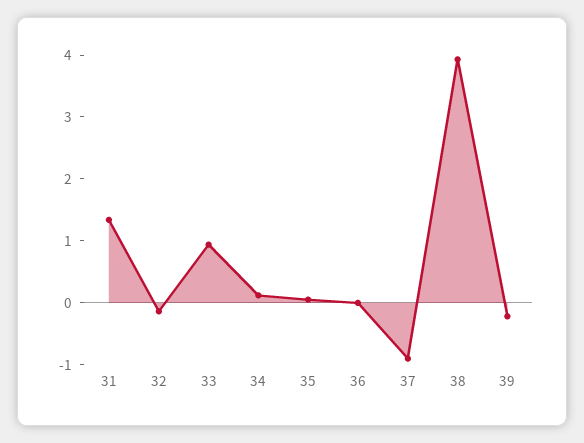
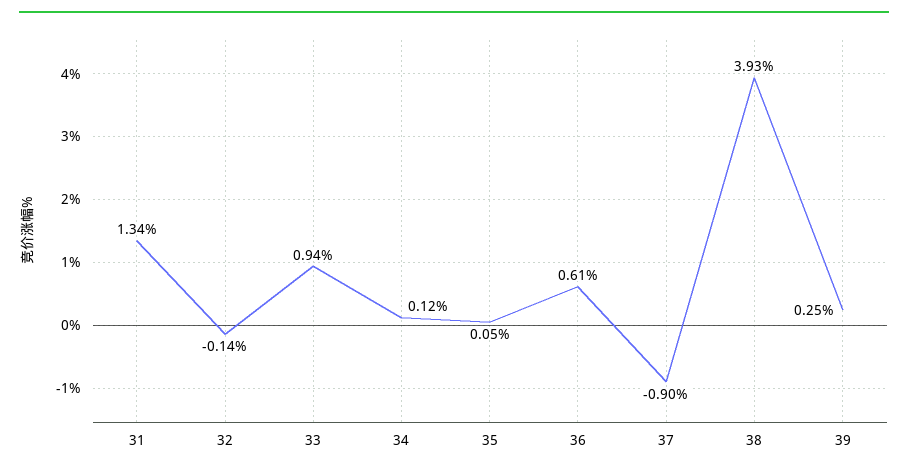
  {
    "31": 1.34,
    "32": -0.14,
    "33": 0.94,
    "34": 0.12,
    "35": 0.05,
-   "36": 0,
+   "36": 0.61,
    "37": -0.9,
    "38": 3.93,
-   "39": -0.2
+   "39": 0.25
  }

